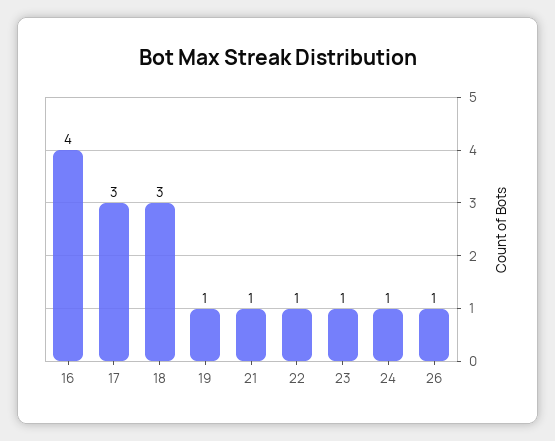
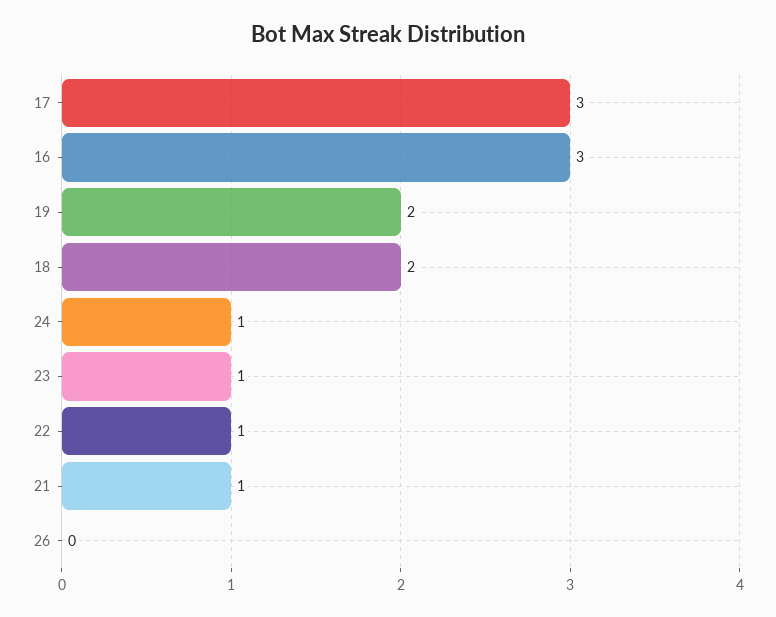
  {
-   "16": 4,
+   "16": 3,
    "17": 3,
-   "18": 3,
+   "18": 2,
-   "19": 1,
+   "19": 2,
    "21": 1,
    "22": 1,
    "23": 1,
    "24": 1,
-   "26": 1
+   "26": 0
  }

